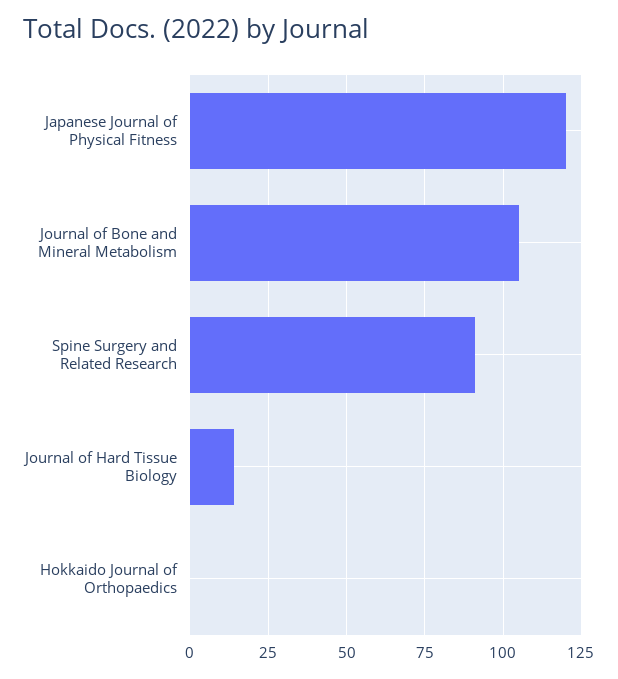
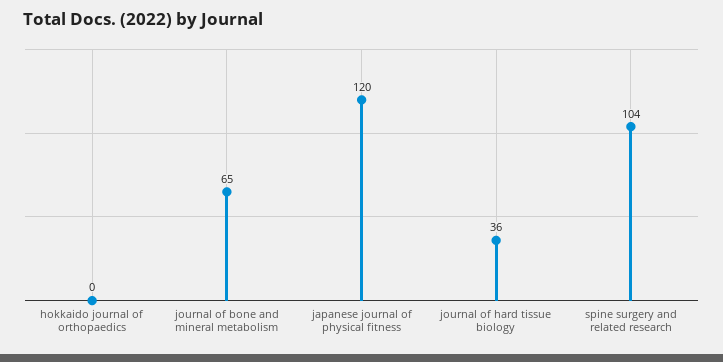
  {
    "Japanese Journal of Physical Fitness": 120,
-   "Journal of Bone and Mineral Metabolism": 105,
+   "Journal of Bone and Mineral Metabolism": 65,
-   "Spine Surgery and Related Research": 90,
+   "Spine Surgery and Related Research": 104,
-   "Journal of Hard Tissue Biology": 15,
+   "Journal of Hard Tissue Biology": 36,
    "Hokkaido Journal of Orthopaedics": 0
  }

